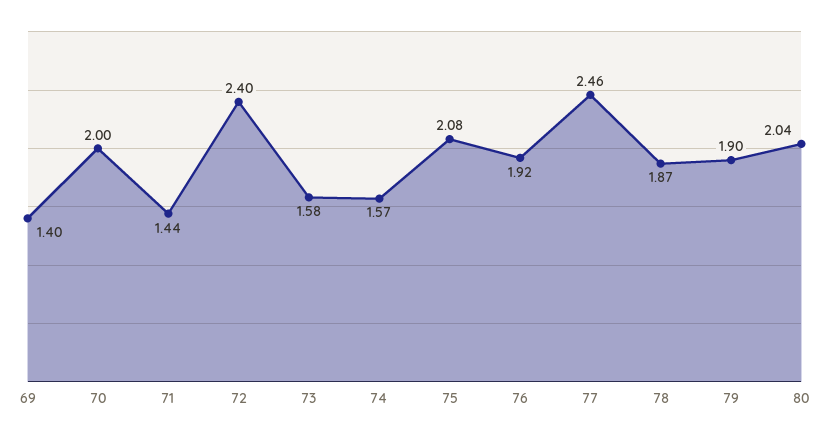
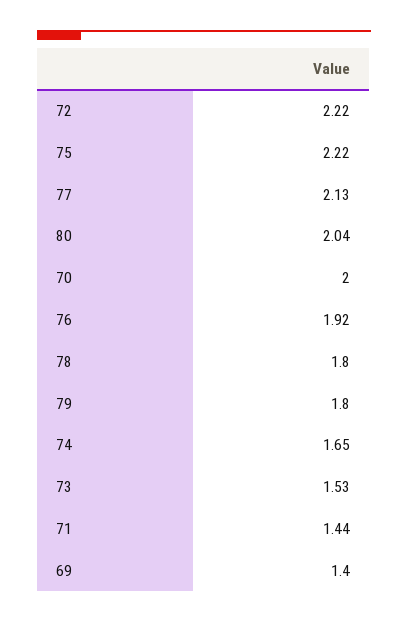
  {
    "69": 1.4,
    "70": 2,
    "71": 1.44,
-   "72": 2.4,
+   "72": 2.22,
-   "73": 1.58,
+   "73": 1.53,
-   "74": 1.57,
+   "74": 1.65,
-   "75": 2.08,
+   "75": 2.22,
    "76": 1.92,
-   "77": 2.46,
+   "77": 2.13,
-   "78": 1.87,
+   "78": 1.8,
-   "79": 1.9,
+   "79": 1.8,
    "80": 2.04
  }

